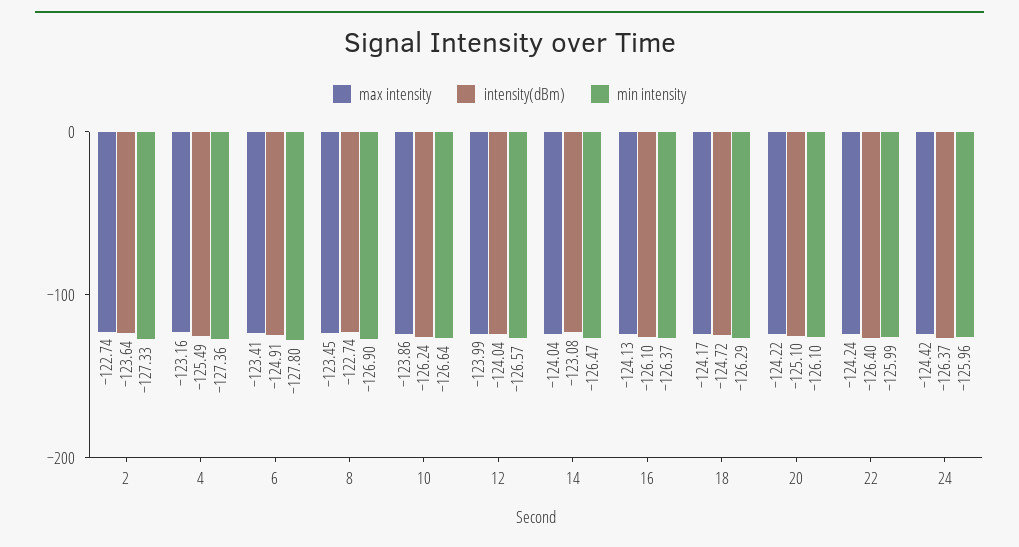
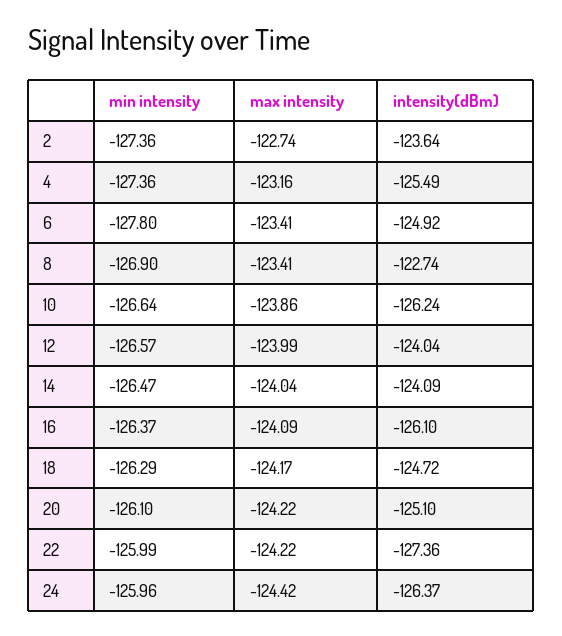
  {
    "max intensity": {
      "2": -122.74,
      "4": -123.16,
      "6": -123.41,
-     "8": -123.45,
+     "8": -123.41,
      "10": -123.86,
      "12": -123.99,
      "14": -124.04,
-     "16": -124.13,
+     "16": -124.09,
      "18": -124.17,
      "20": -124.22,
-     "22": -124.24,
+     "22": -124.22,
      "24": -124.42
    },
    "intensity(dBm)": {
      "2": -123.64,
      "4": -125.49,
-     "6": -124.91,
+     "6": -124.92,
      "8": -122.74,
      "10": -126.24,
      "12": -124.04,
-     "14": -123.08,
+     "14": -124.09,
      "16": -126.1,
      "18": -124.72,
      "20": -125.1,
-     "22": -126.4,
+     "22": -127.36,
      "24": -126.37
    },
    "min intensity": {
-     "2": -127.33,
+     "2": -127.36,
      "4": -127.36,
      "6": -127.8,
      "8": -126.9,
      "10": -126.64,
      "12": -126.57,
      "14": -126.47,
      "16": -126.37,
      "18": -126.29,
      "20": -126.1,
      "22": -125.99,
      "24": -125.96
    }
  }

